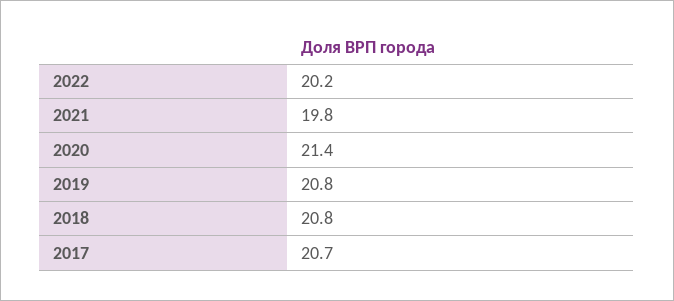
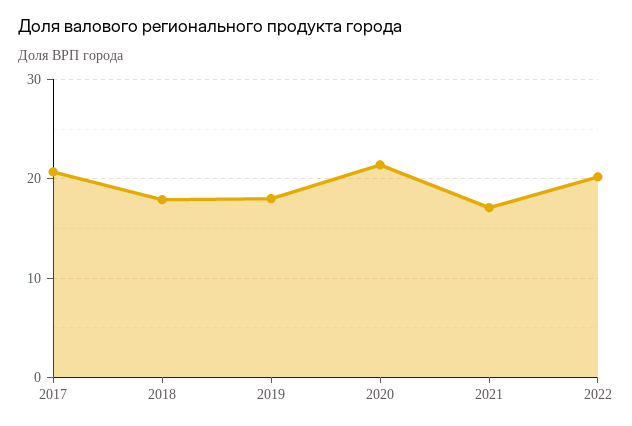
  {
    "2022": 20.2,
-   "2021": 19.8,
+   "2021": 17,
    "2020": 21.4,
-   "2019": 20.8,
+   "2019": 18,
-   "2018": 20.8,
+   "2018": 18,
    "2017": 20.7
  }

